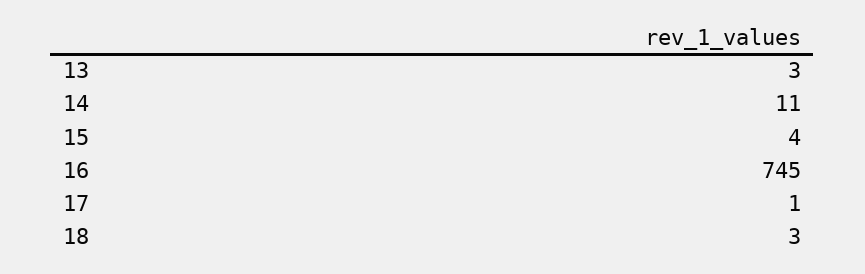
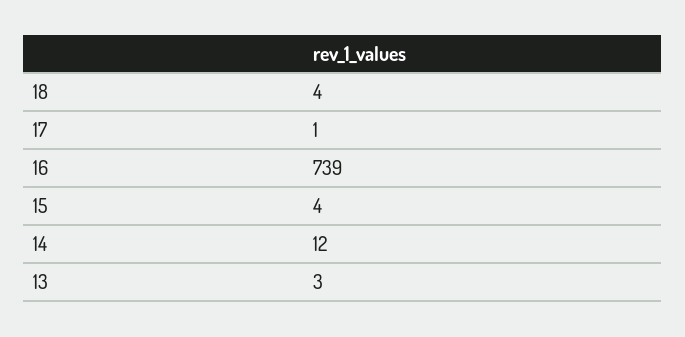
  {
    "13": 3,
-   "14": 11,
+   "14": 12,
    "15": 4,
-   "16": 745,
+   "16": 739,
    "17": 1,
-   "18": 3
+   "18": 4
  }

